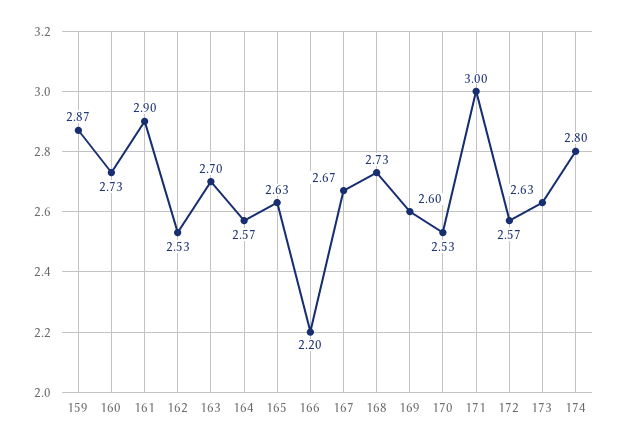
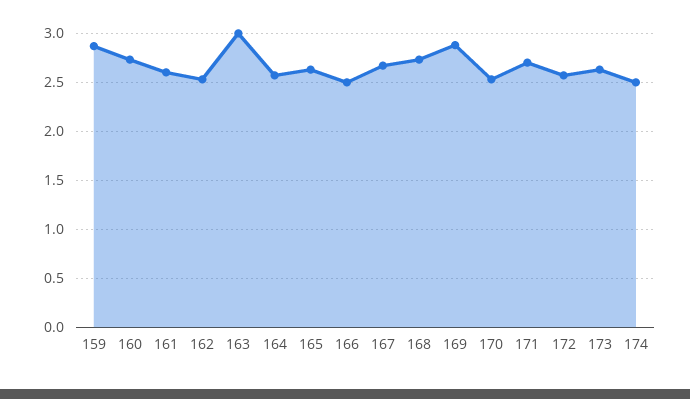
  {
    "159": 2.87,
    "160": 2.73,
-   "161": 2.9,
+   "161": 2.6,
    "162": 2.53,
-   "163": 2.7,
+   "163": 3,
    "164": 2.57,
    "165": 2.63,
-   "166": 2.2,
+   "166": 2.5,
    "167": 2.67,
    "168": 2.73,
-   "169": 2.6,
+   "169": 2.9,
    "170": 2.53,
-   "171": 3,
+   "171": 2.7,
    "172": 2.57,
    "173": 2.63,
-   "174": 2.8
+   "174": 2.5
  }

